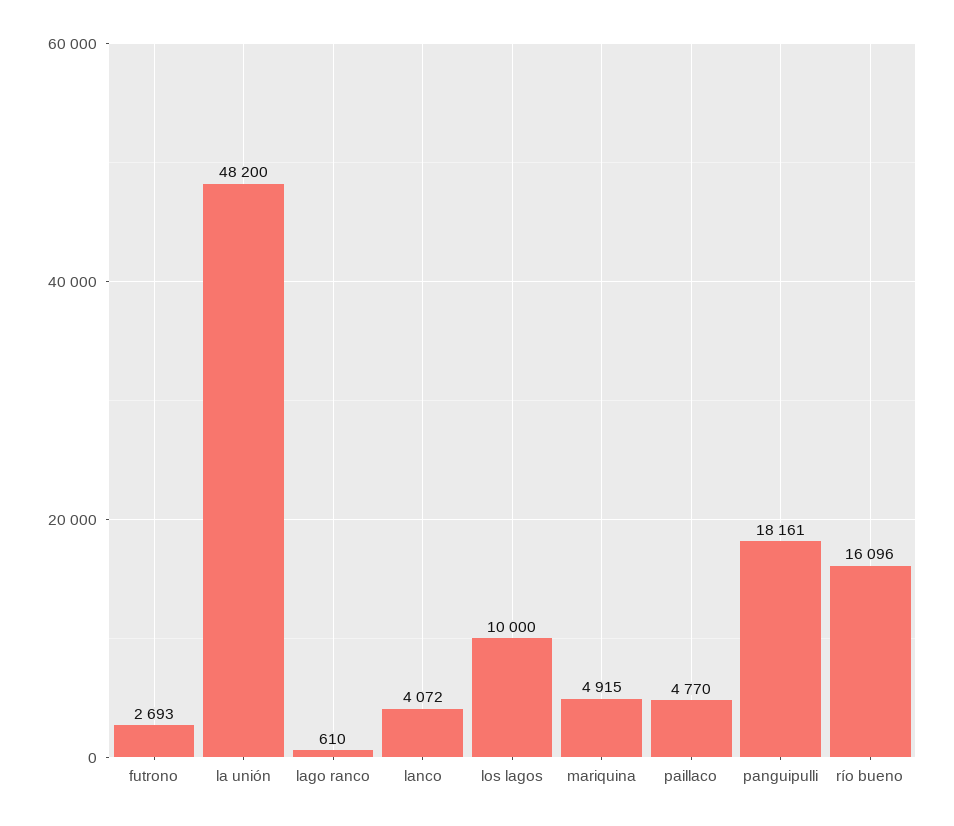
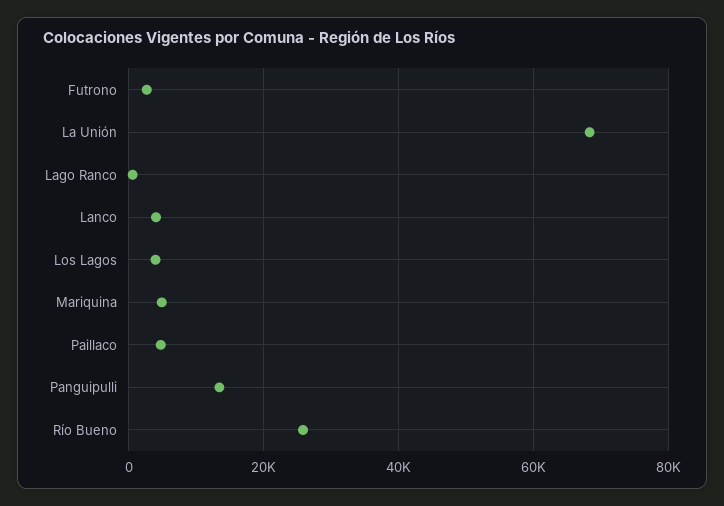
  {
    "futrono": 2693,
-   "la unión": 48200,
+   "la unión": 68000,
    "lago ranco": 610,
    "lanco": 4072,
-   "los lagos": 10000,
+   "los lagos": 4000,
    "mariquina": 4915,
    "paillaco": 4770,
-   "panguipulli": 18161,
+   "panguipulli": 14000,
-   "río bueno": 16096
+   "río bueno": 26000
  }

